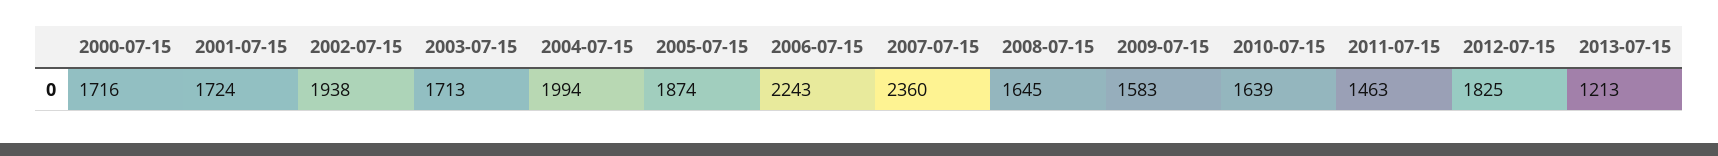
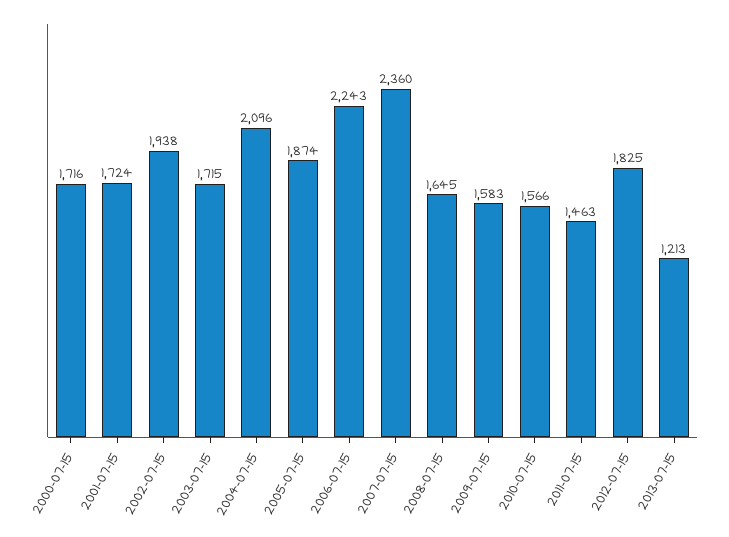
  {
    "2000-07-15": 1716,
    "2001-07-15": 1724,
    "2002-07-15": 1938,
-   "2003-07-15": 1713,
+   "2003-07-15": 1715,
-   "2004-07-15": 1994,
+   "2004-07-15": 2096,
    "2005-07-15": 1874,
    "2006-07-15": 2243,
    "2007-07-15": 2360,
    "2008-07-15": 1645,
    "2009-07-15": 1583,
-   "2010-07-15": 1639,
+   "2010-07-15": 1566,
    "2011-07-15": 1463,
    "2012-07-15": 1825,
    "2013-07-15": 1213
  }

